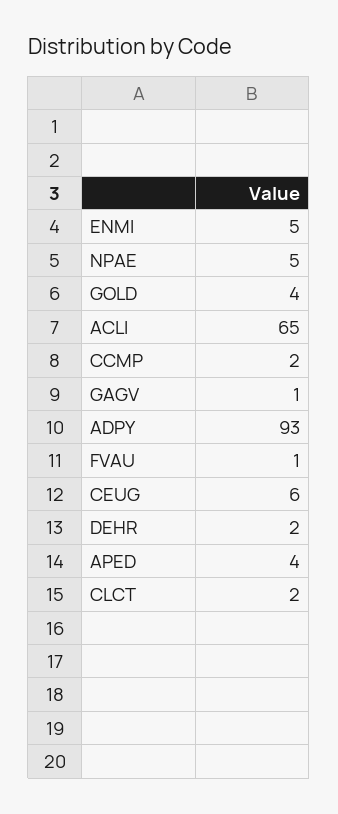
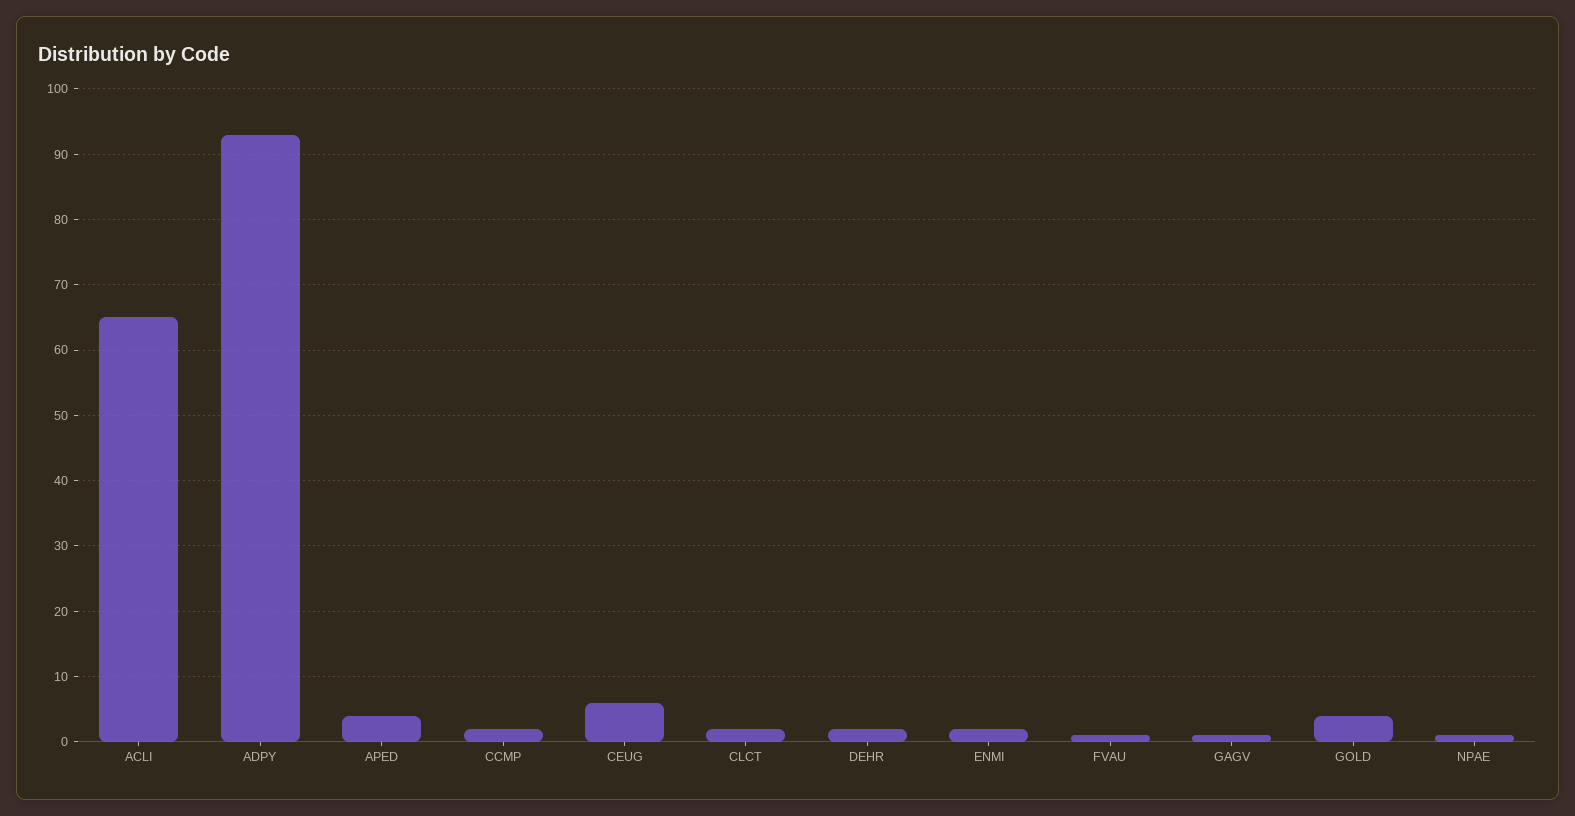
  {
-   "ENMI": 5,
+   "ENMI": 2,
-   "NPAE": 5,
+   "NPAE": 1,
    "GOLD": 4,
    "ACLI": 65,
    "CCMP": 2,
    "GAGV": 1,
    "ADPY": 93,
    "FVAU": 1,
    "CEUG": 6,
    "DEHR": 2,
    "APED": 4,
    "CLCT": 2
  }

